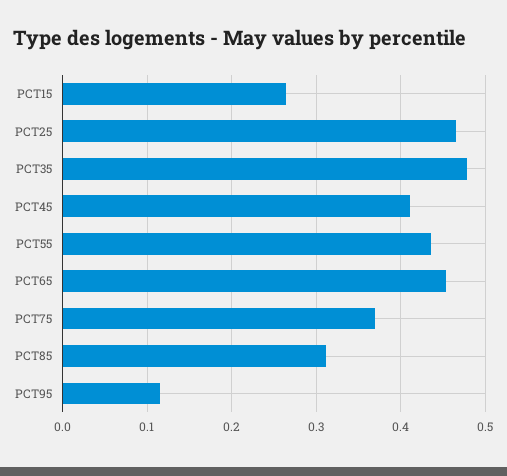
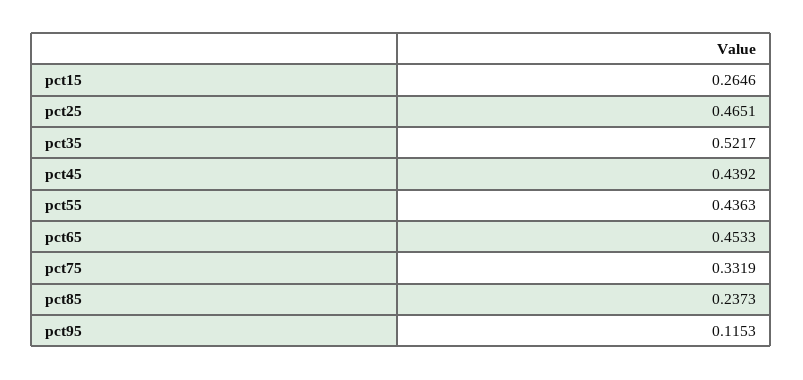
  {
    "PCT15": 0.2646,
    "PCT25": 0.4651,
-   "PCT35": 0.48,
+   "PCT35": 0.5217,
-   "PCT45": 0.41,
+   "PCT45": 0.4392,
    "PCT55": 0.4363,
    "PCT65": 0.4533,
-   "PCT75": 0.37,
+   "PCT75": 0.3319,
-   "PCT85": 0.31,
+   "PCT85": 0.2373,
    "PCT95": 0.1153
  }

